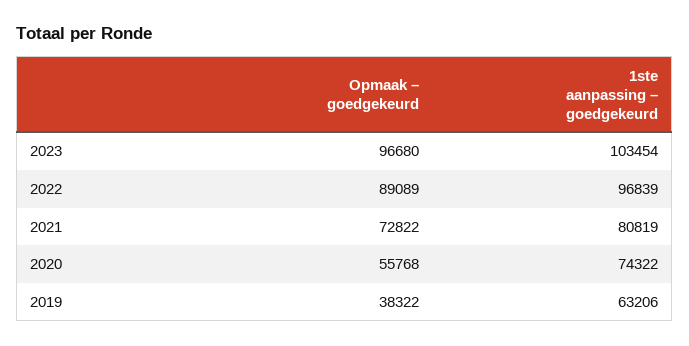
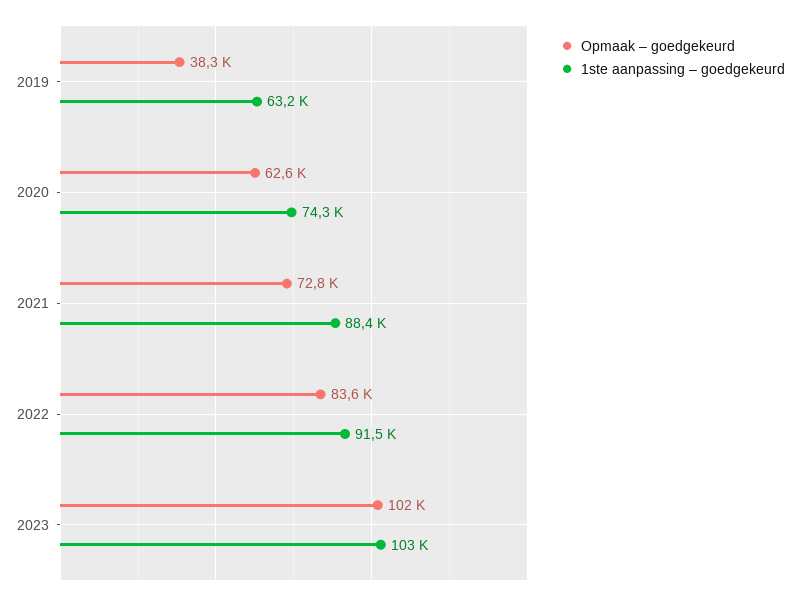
  {
    "Opmaak – goedgekeurd": {
-     "2023": 96680,
+     "2023": 102000,
-     "2022": 89089,
+     "2022": 83600,
      "2021": 72822,
-     "2020": 55768,
+     "2020": 62600,
      "2019": 38322
    },
    "1ste aanpassing – goedgekeurd": {
      "2023": 103454,
-     "2022": 96839,
+     "2022": 91500,
-     "2021": 80819,
+     "2021": 88400,
      "2020": 74322,
      "2019": 63206
    }
  }

